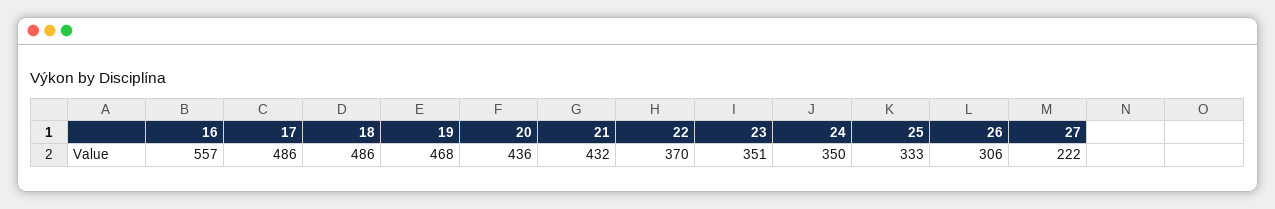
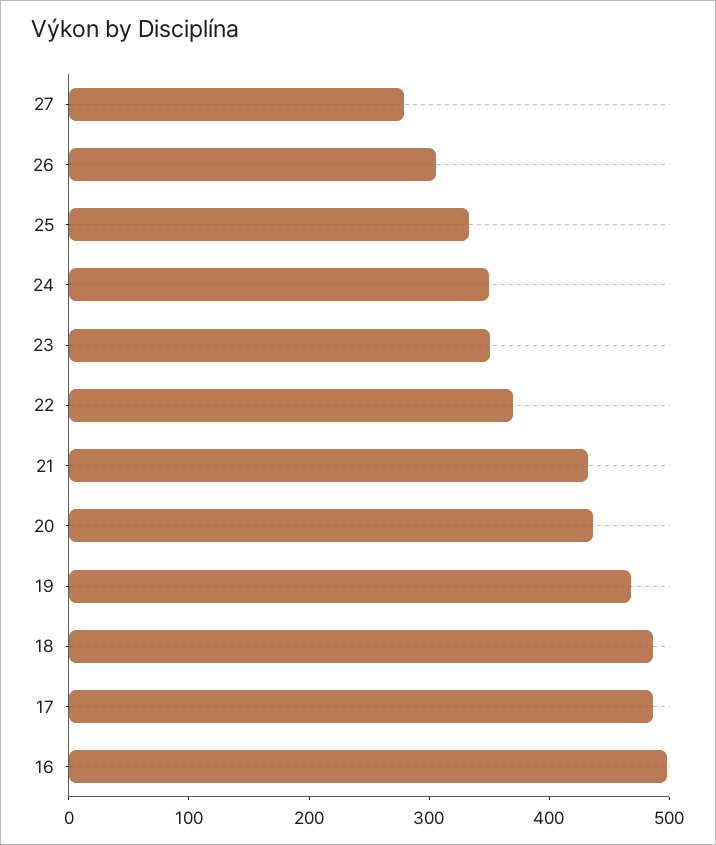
  {
-   "16": 557,
+   "16": 500,
    "17": 486,
    "18": 486,
    "19": 468,
    "20": 436,
    "21": 432,
    "22": 370,
    "23": 351,
    "24": 350,
    "25": 333,
    "26": 306,
-   "27": 222
+   "27": 280
  }

